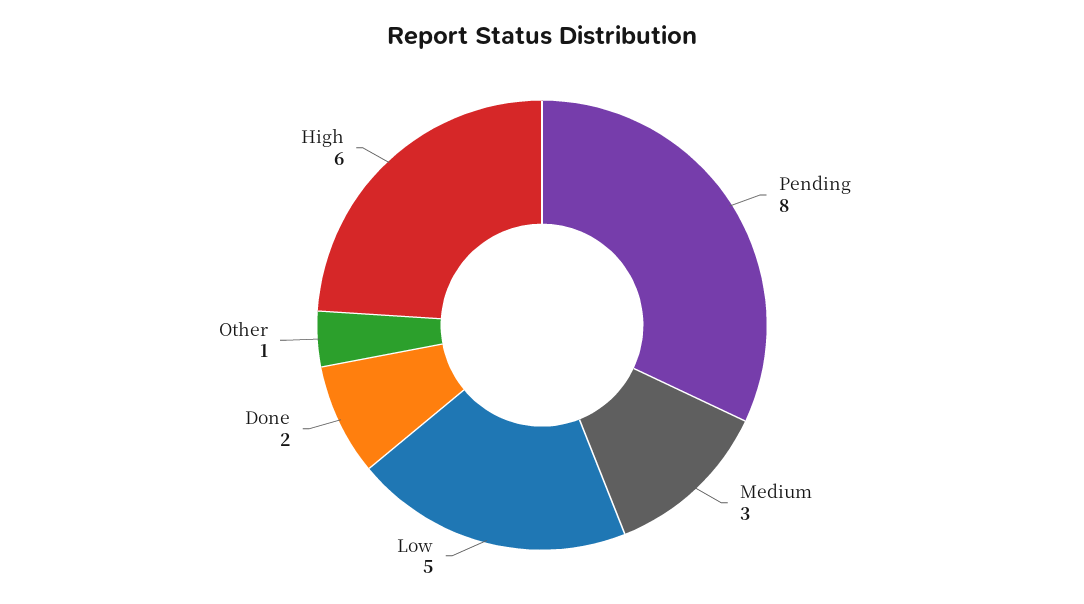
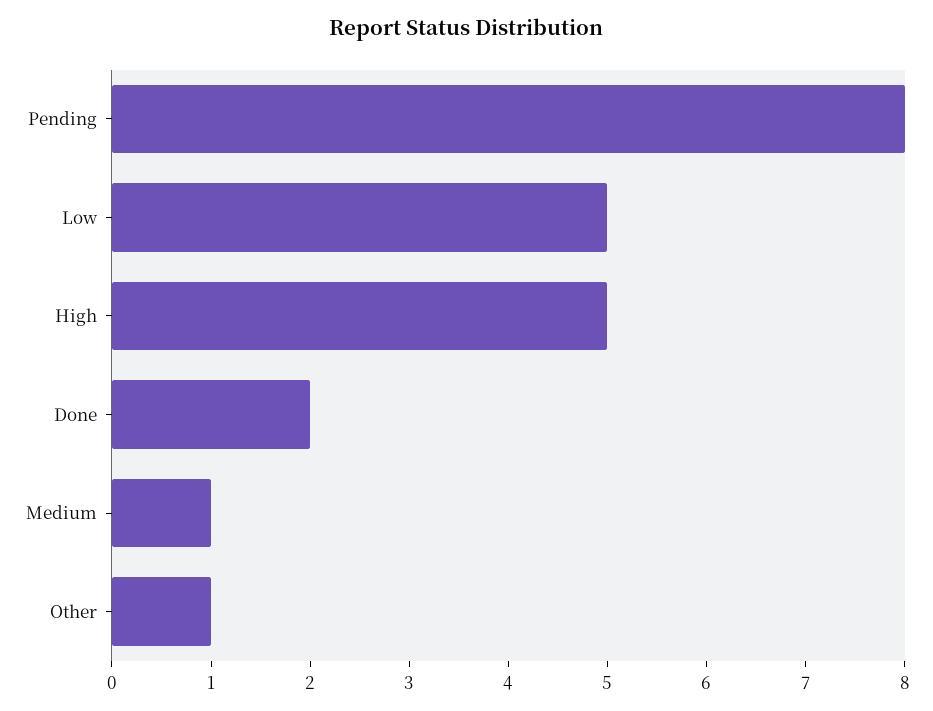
  {
    "Pending": 8,
-   "Medium": 3,
+   "Medium": 1,
    "Low": 5,
    "Done": 2,
    "Other": 1,
-   "High": 6
+   "High": 5
  }

